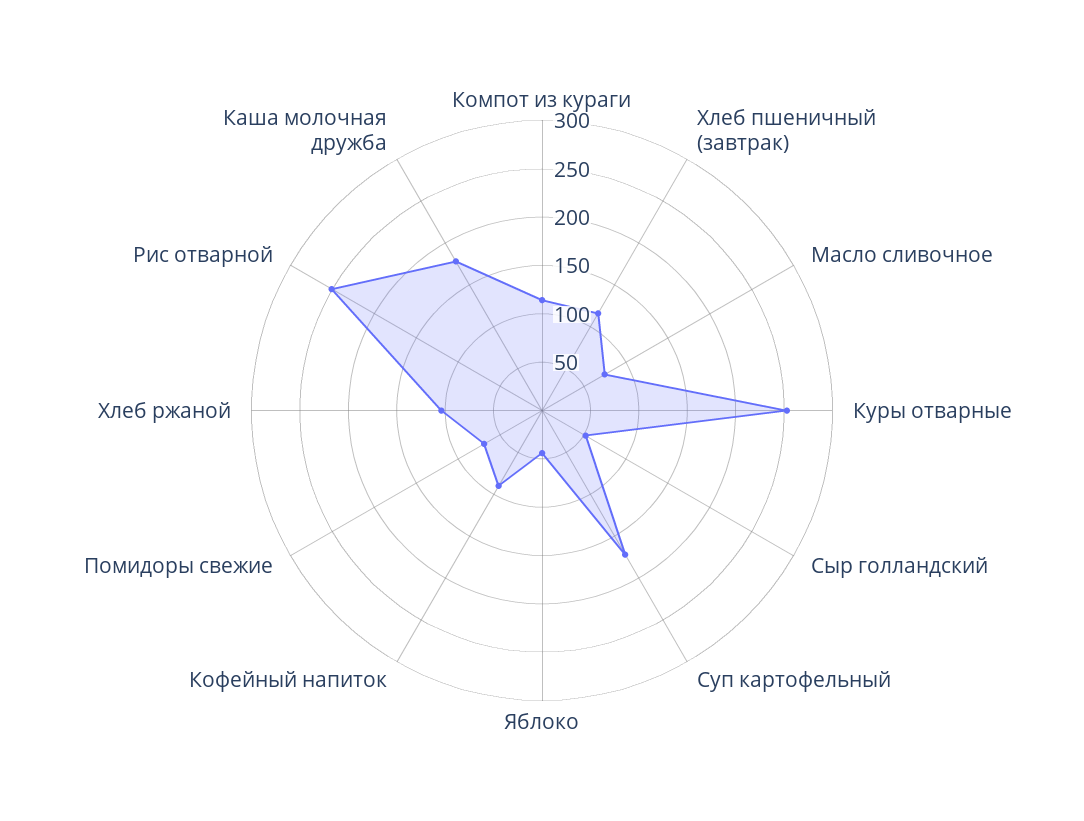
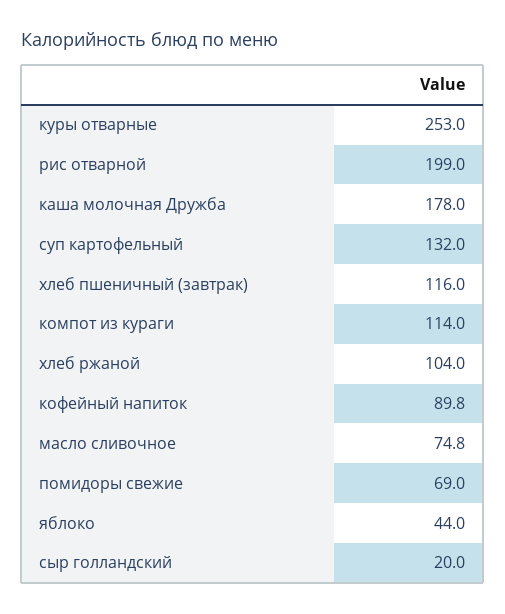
  {
    "Компот из кураги": 114,
    "Хлеб пшеничный (завтрак)": 116,
    "Масло сливочное": 74.8,
    "Куры отварные": 253,
-   "Сыр голландский": 50,
+   "Сыр голландский": 20,
-   "Суп картофельный": 170,
+   "Суп картофельный": 132,
    "Яблоко": 44,
    "Кофейный напиток": 89.8,
    "Помидоры свежие": 69,
    "Хлеб ржаной": 104,
-   "Рис отварной": 250,
+   "Рис отварной": 199,
    "Каша молочная дружба": 178
  }

